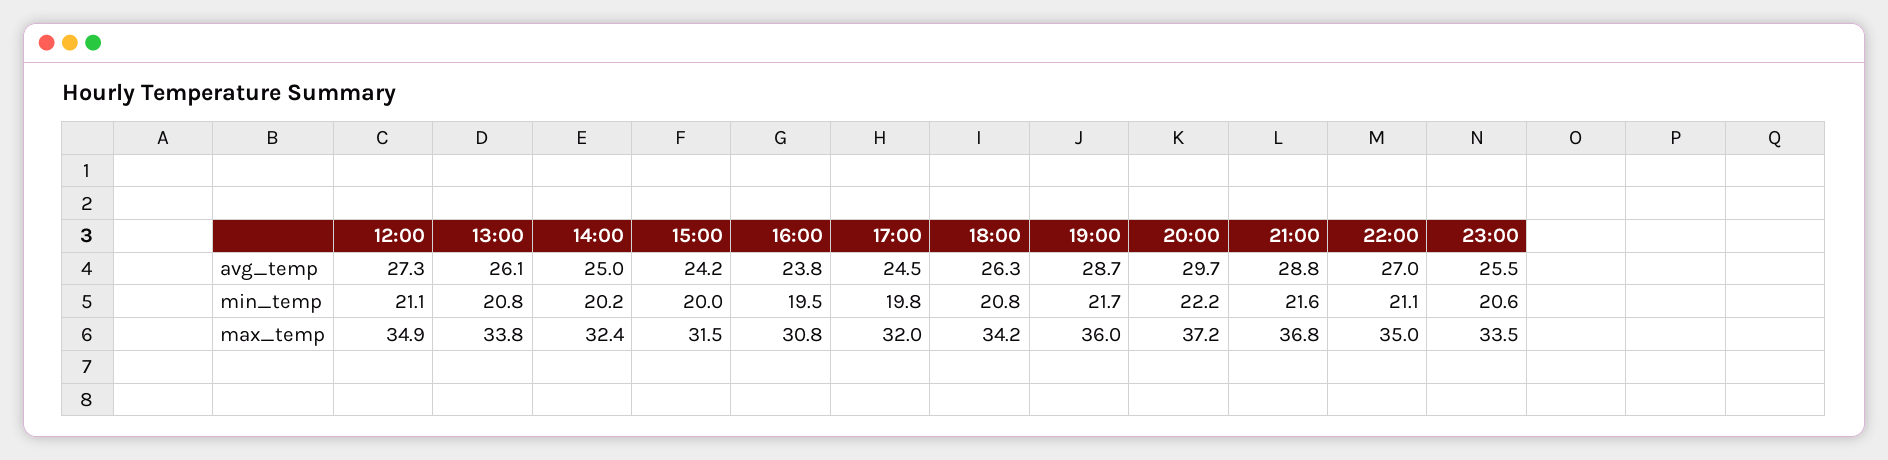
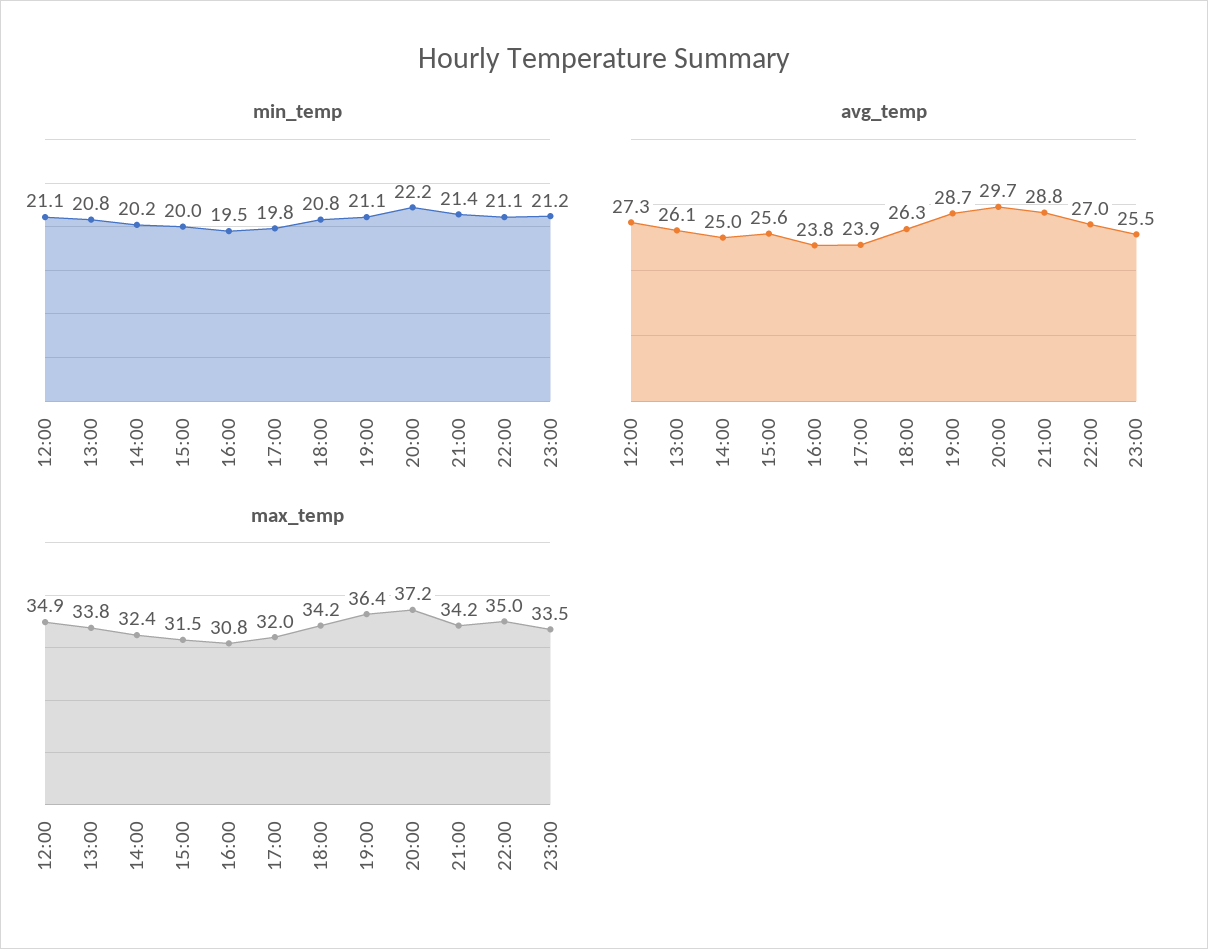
  {
    "avg_temp": {
      "12:00": 27.3,
      "13:00": 26.1,
      "14:00": 25,
-     "15:00": 24.2,
+     "15:00": 25.6,
      "16:00": 23.8,
-     "17:00": 24.5,
+     "17:00": 23.9,
      "18:00": 26.3,
      "19:00": 28.7,
      "20:00": 29.7,
      "21:00": 28.8,
      "22:00": 27,
      "23:00": 25.5
    },
    "min_temp": {
      "12:00": 21.1,
      "13:00": 20.8,
      "14:00": 20.2,
      "15:00": 20,
      "16:00": 19.5,
      "17:00": 19.8,
      "18:00": 20.8,
-     "19:00": 21.7,
+     "19:00": 21.1,
      "20:00": 22.2,
-     "21:00": 21.6,
+     "21:00": 21.4,
      "22:00": 21.1,
-     "23:00": 20.6
+     "23:00": 21.2
    },
    "max_temp": {
      "12:00": 34.9,
      "13:00": 33.8,
      "14:00": 32.4,
      "15:00": 31.5,
      "16:00": 30.8,
      "17:00": 32,
      "18:00": 34.2,
-     "19:00": 36,
+     "19:00": 36.4,
      "20:00": 37.2,
-     "21:00": 36.8,
+     "21:00": 34.2,
      "22:00": 35,
      "23:00": 33.5
    }
  }

